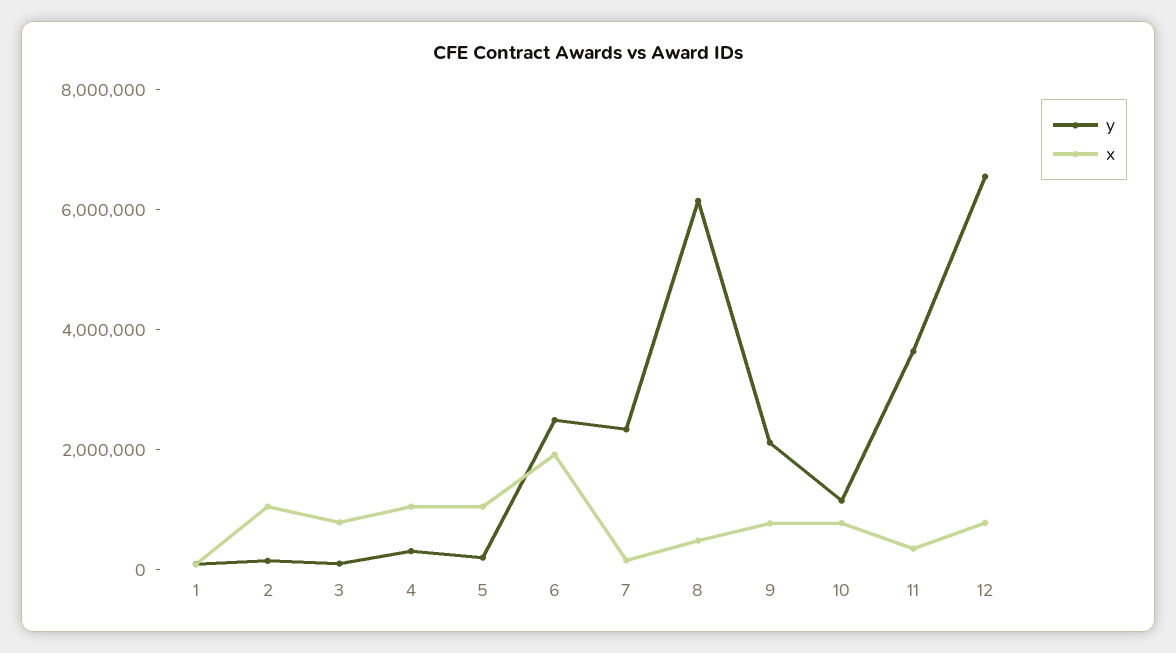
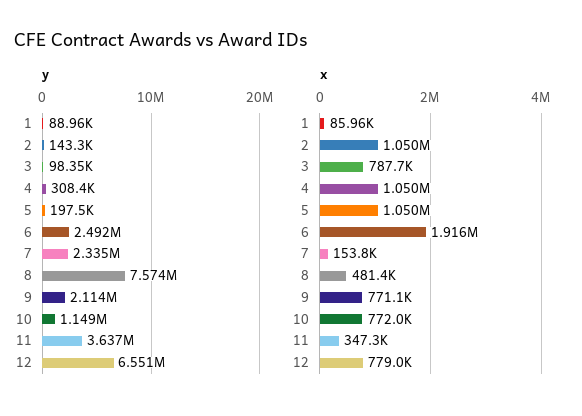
  {
    "y": {
      "1": 88960,
      "2": 143300,
      "3": 98350,
      "4": 308400,
      "5": 197500,
      "6": 2492000,
      "7": 2335000,
-     "8": 6000000,
+     "8": 7574000,
      "9": 2114000,
      "10": 1149000,
      "11": 3637000,
      "12": 6551000
    },
    "x": {
      "1": 85960,
      "2": 1050000,
      "3": 787700,
      "4": 1050000,
      "5": 1050000,
      "6": 1916000,
      "7": 153800,
      "8": 481400,
      "9": 771100,
      "10": 772000,
      "11": 347300,
      "12": 779000
    }
  }

